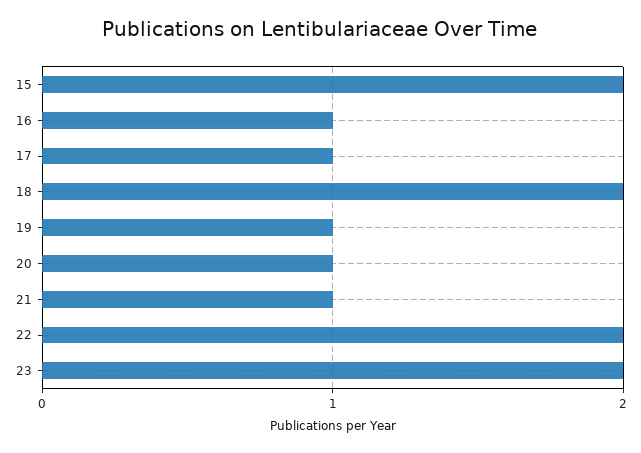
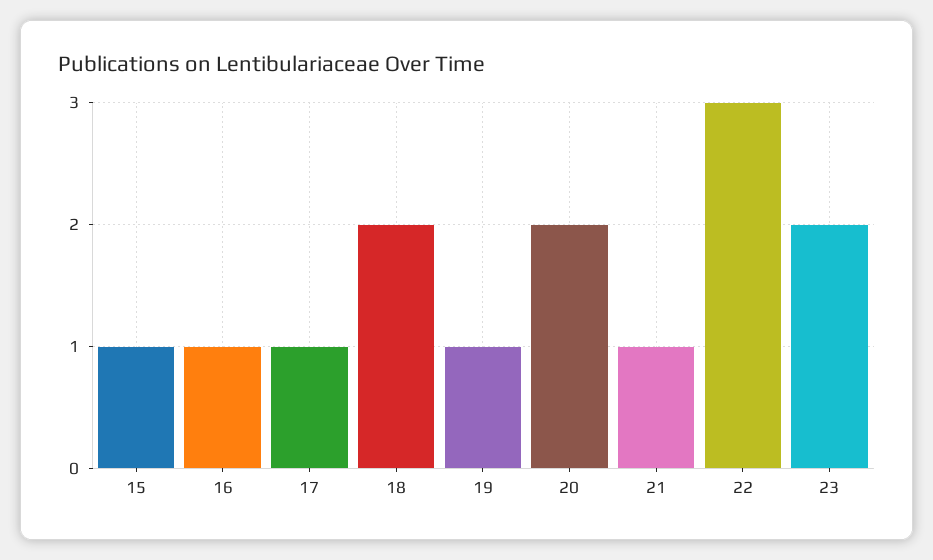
  {
-   "15": 2,
+   "15": 1,
    "16": 1,
    "17": 1,
    "18": 2,
    "19": 1,
-   "20": 1,
+   "20": 2,
    "21": 1,
-   "22": 2,
+   "22": 3,
    "23": 2
  }

